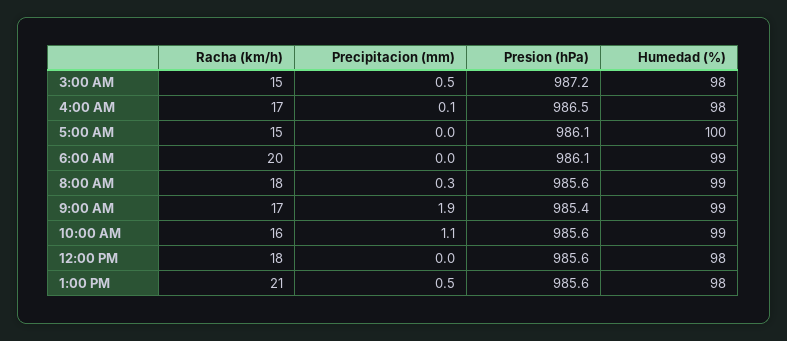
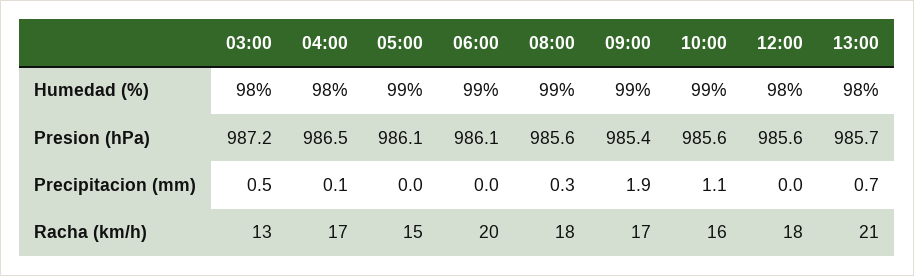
  {
    "Racha (km/h)": {
-     "3:00 AM": 15,
+     "3:00 AM": 13,
      "4:00 AM": 17,
      "5:00 AM": 15,
      "6:00 AM": 20,
      "8:00 AM": 18,
      "9:00 AM": 17,
      "10:00 AM": 16,
      "12:00 PM": 18,
      "1:00 PM": 21
    },
    "Precipitacion (mm)": {
      "3:00 AM": 0.5,
      "4:00 AM": 0.1,
      "5:00 AM": 0,
      "6:00 AM": 0,
      "8:00 AM": 0.3,
      "9:00 AM": 1.9,
      "10:00 AM": 1.1,
      "12:00 PM": 0,
-     "1:00 PM": 0.5
+     "1:00 PM": 0.7
    },
    "Presion (hPa)": {
      "3:00 AM": 987.2,
      "4:00 AM": 986.5,
      "5:00 AM": 986.1,
      "6:00 AM": 986.1,
      "8:00 AM": 985.6,
      "9:00 AM": 985.4,
      "10:00 AM": 985.6,
      "12:00 PM": 985.6,
-     "1:00 PM": 985.6
+     "1:00 PM": 985.7
    },
    "Humedad (%)": {
      "3:00 AM": 98,
      "4:00 AM": 98,
-     "5:00 AM": 100,
+     "5:00 AM": 99,
      "6:00 AM": 99,
      "8:00 AM": 99,
      "9:00 AM": 99,
      "10:00 AM": 99,
      "12:00 PM": 98,
      "1:00 PM": 98
    }
  }

